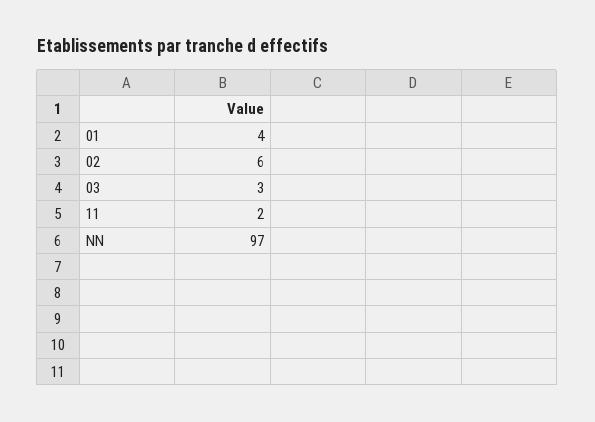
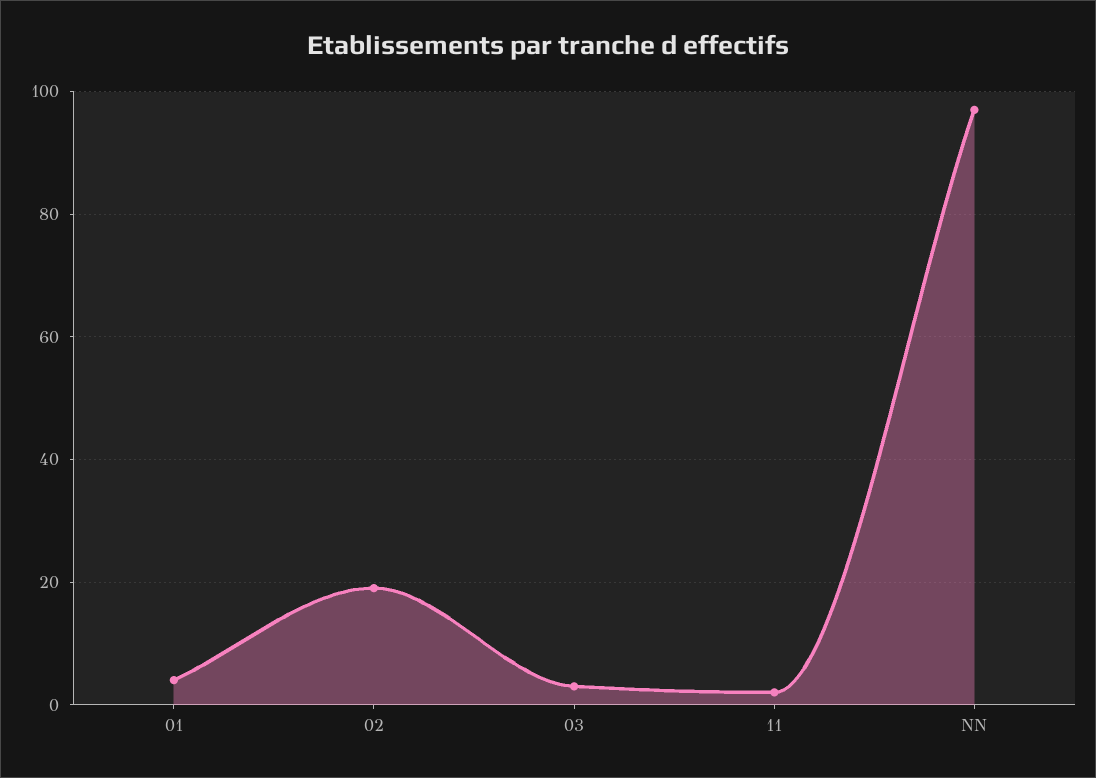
  {
    "01": 4,
-   "02": 6,
+   "02": 20,
    "03": 3,
    "11": 2,
    "NN": 97
  }

